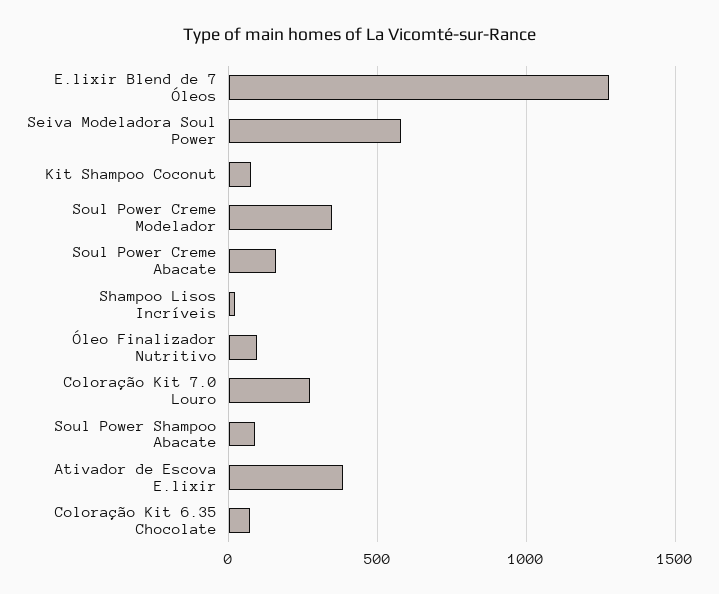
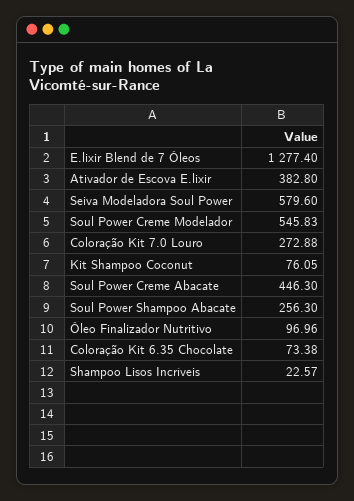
  {
    "E.lixir Blend de 7 Óleos": 1277.4,
    "Seiva Modeladora Soul Power": 579.6,
    "Kit Shampoo Coconut": 76.05,
-   "Soul Power Creme Modelador": 350,
+   "Soul Power Creme Modelador": 545.83,
-   "Soul Power Creme Abacate": 150,
+   "Soul Power Creme Abacate": 446.3,
    "Shampoo Lisos Incríveis": 22.57,
    "Óleo Finalizador Nutritivo": 96.96,
    "Coloração Kit 7.0 Louro": 272.88,
-   "Soul Power Shampoo Abacate": 100,
+   "Soul Power Shampoo Abacate": 256.3,
    "Ativador de Escova E.lixir": 382.8,
    "Coloração Kit 6.35 Chocolate": 73.38
  }

